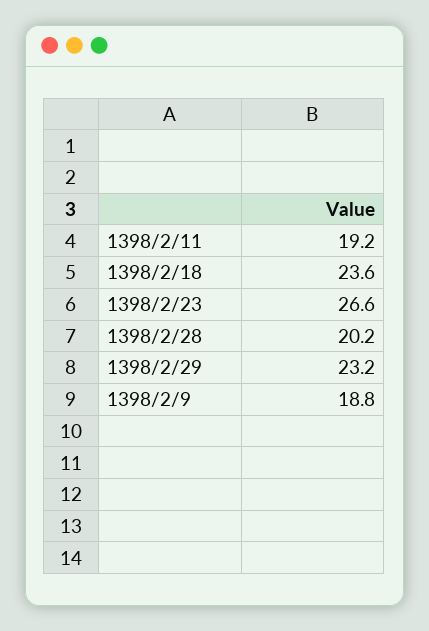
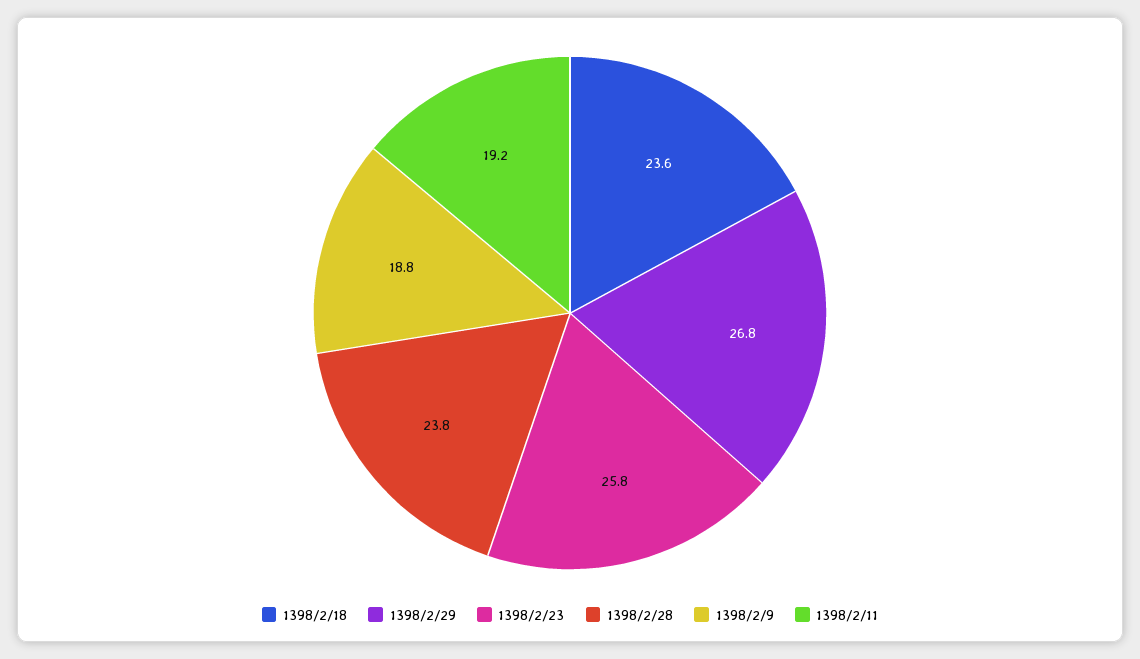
  {
    "1398/2/11": 19.2,
    "1398/2/18": 23.6,
-   "1398/2/23": 26.6,
+   "1398/2/23": 25.8,
-   "1398/2/28": 20.2,
+   "1398/2/28": 23.8,
-   "1398/2/29": 23.2,
+   "1398/2/29": 26.8,
    "1398/2/9": 18.8
  }

